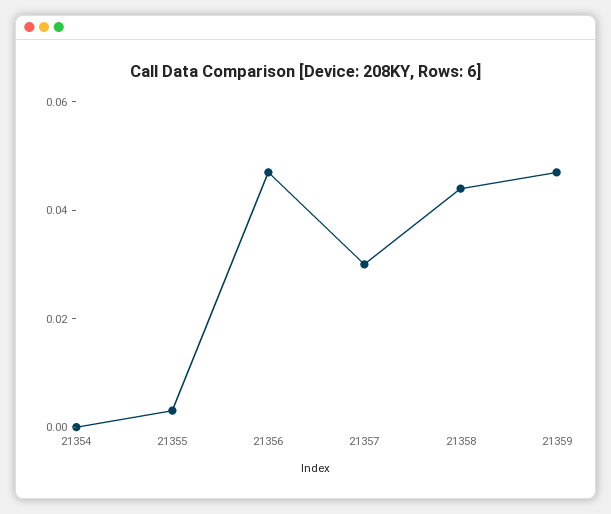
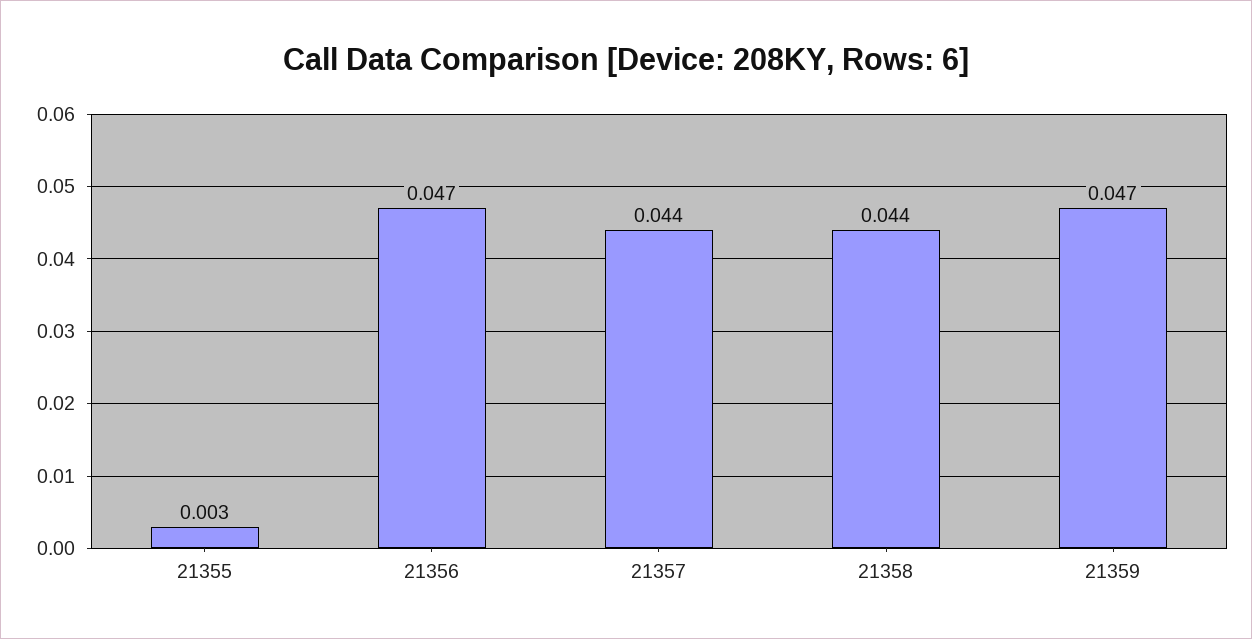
  {
-   "21354": 0,
    "21355": 0.003,
    "21356": 0.047,
-   "21357": 0.03,
+   "21357": 0.044,
    "21358": 0.044,
    "21359": 0.047
  }

